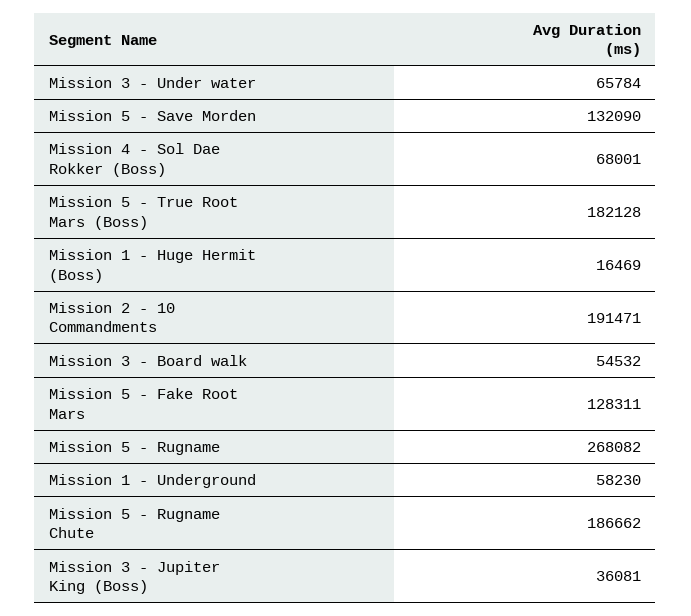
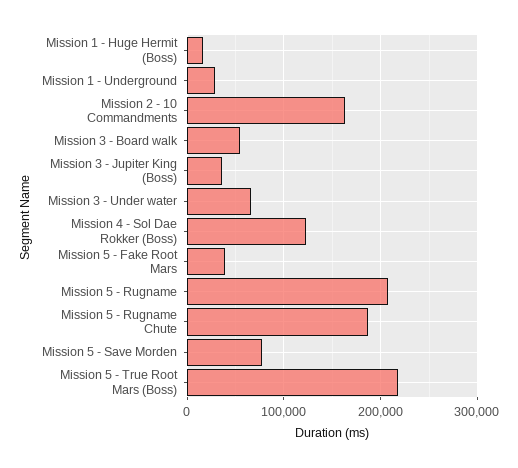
  {
    "Mission 3 - Under water": 65784,
-   "Mission 5 - Save Morden": 132090,
+   "Mission 5 - Save Morden": 80000,
-   "Mission 4 - Sol Dae Rokker (Boss)": 68001,
+   "Mission 4 - Sol Dae Rokker (Boss)": 120000,
-   "Mission 5 - True Root Mars (Boss)": 182128,
+   "Mission 5 - True Root Mars (Boss)": 220000,
    "Mission 1 - Huge Hermit (Boss)": 16469,
-   "Mission 2 - 10 Commandments": 191471,
+   "Mission 2 - 10 Commandments": 160000,
    "Mission 3 - Board walk": 54532,
-   "Mission 5 - Fake Root Mars": 128311,
+   "Mission 5 - Fake Root Mars": 40000,
-   "Mission 5 - Rugname": 268082,
+   "Mission 5 - Rugname": 210000,
-   "Mission 1 - Underground": 58230,
+   "Mission 1 - Underground": 30000,
    "Mission 5 - Rugname Chute": 186662,
    "Mission 3 - Jupiter King (Boss)": 36081
  }

